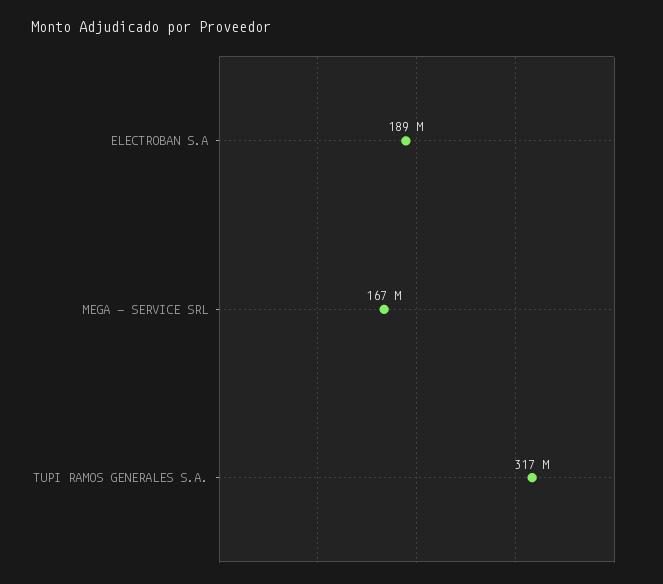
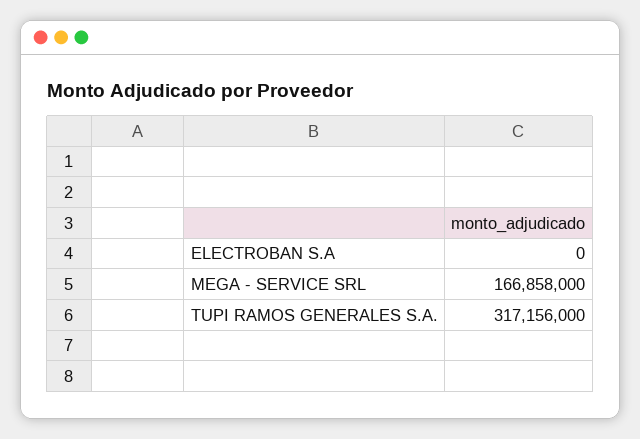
  {
-   "ELECTROBAN S.A": 189000000,
+   "ELECTROBAN S.A": 0,
    "MEGA - SERVICE SRL": 166858000,
    "TUPI RAMOS GENERALES S.A.": 317156000
  }

